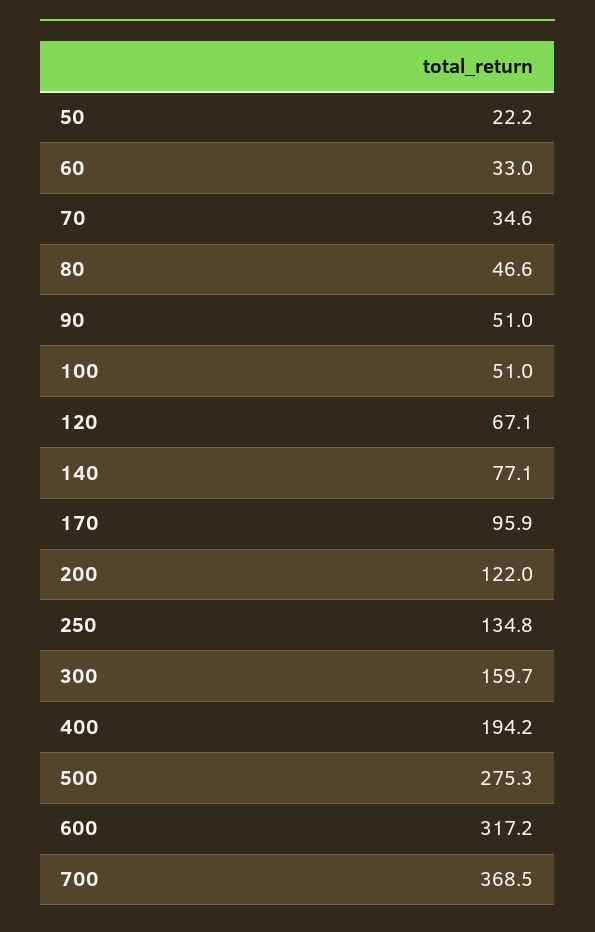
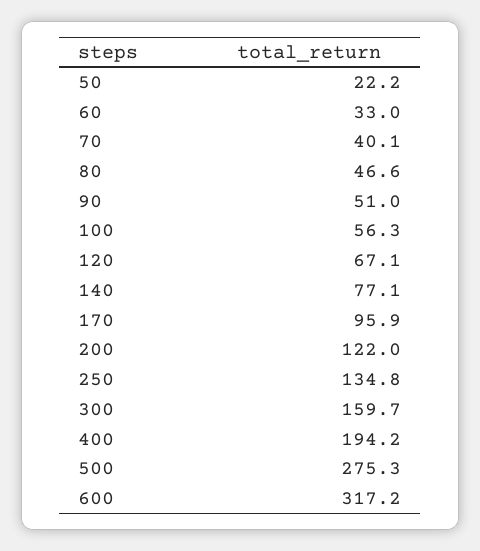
  {
    "50": 22.2,
    "60": 33,
-   "70": 34.6,
+   "70": 40.1,
    "80": 46.6,
    "90": 51,
-   "100": 51,
+   "100": 56.3,
    "120": 67.1,
    "140": 77.1,
    "170": 95.9,
    "200": 122,
    "250": 134.8,
    "300": 159.7,
    "400": 194.2,
    "500": 275.3,
-   "600": 317.2,
+   "600": 317.2
-   "700": 368.5
  }

